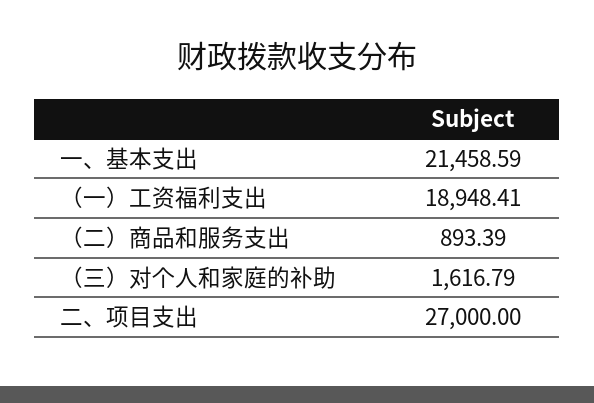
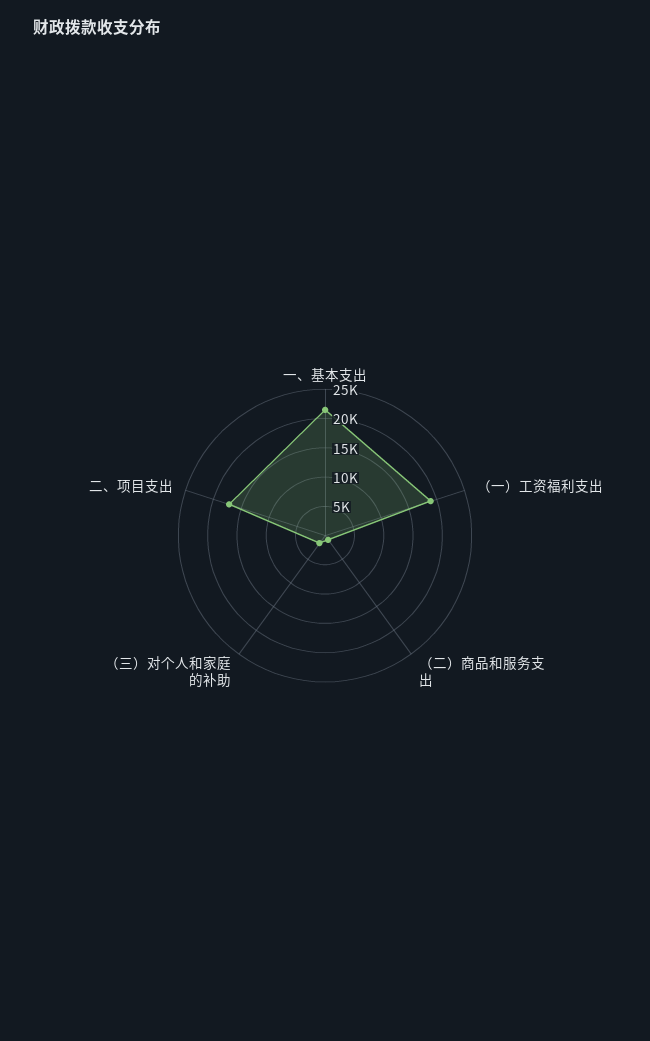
  {
    "一、基本支出": 21458.59,
    "（一）工资福利支出": 18948.41,
    "（二）商品和服务支出": 893.39,
    "（三）对个人和家庭的补助": 1616.79,
-   "二、项目支出": 27000
+   "二、项目支出": 17500
  }

